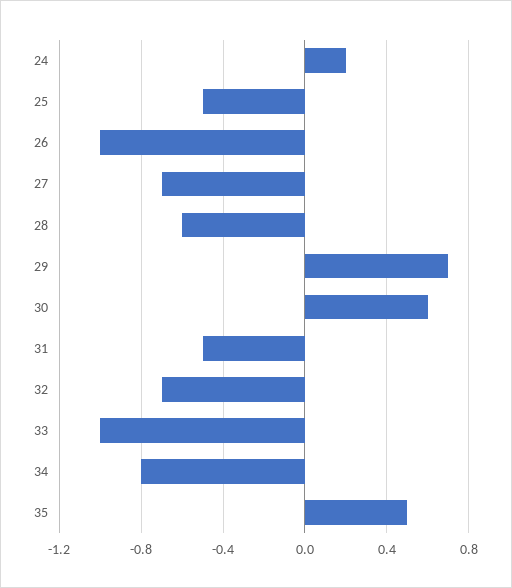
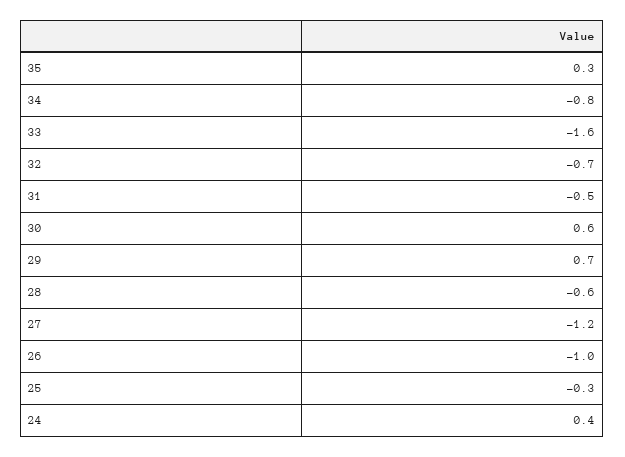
  {
-   "24": 0.2,
+   "24": 0.4,
-   "25": -0.5,
+   "25": -0.3,
    "26": -1,
-   "27": -0.7,
+   "27": -1.2,
    "28": -0.6,
    "29": 0.7,
    "30": 0.6,
    "31": -0.5,
    "32": -0.7,
-   "33": -1,
+   "33": -1.6,
    "34": -0.8,
-   "35": 0.5
+   "35": 0.3
  }

